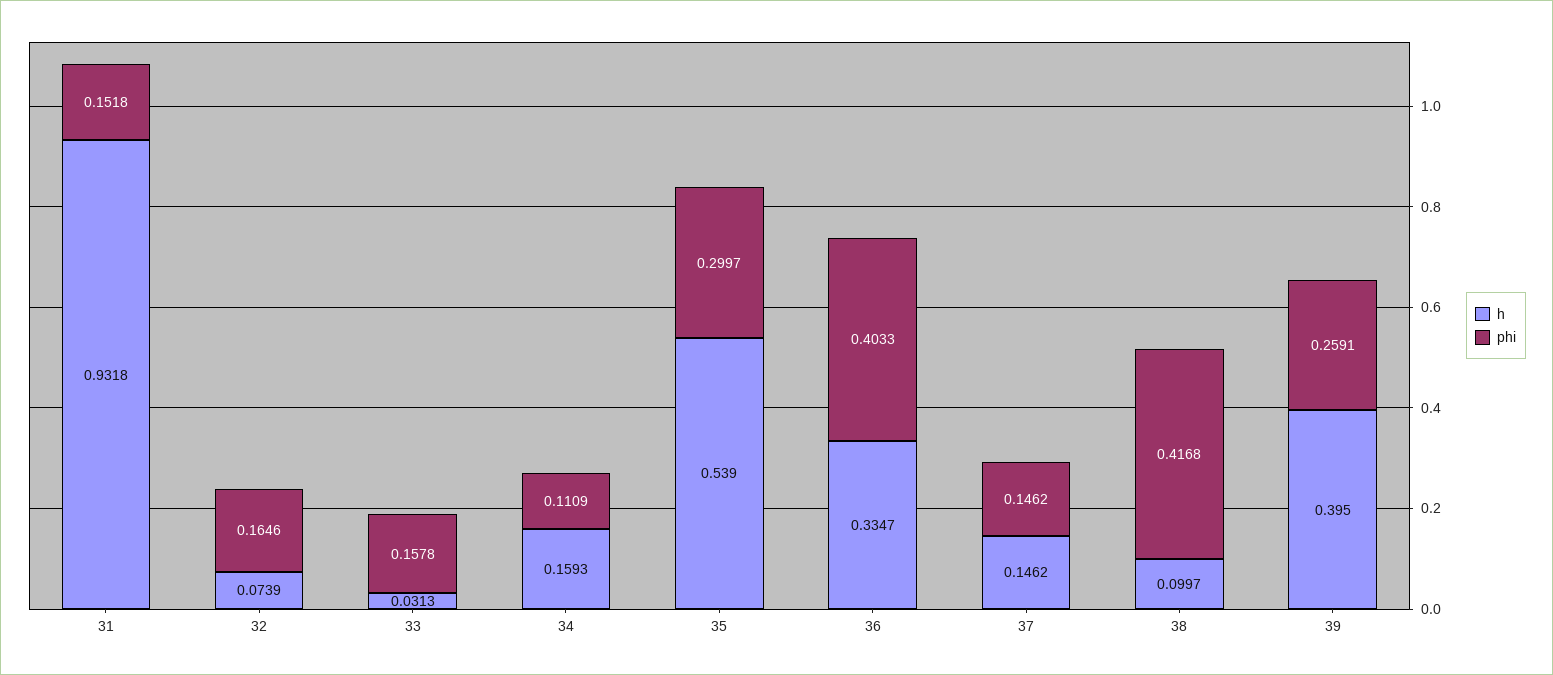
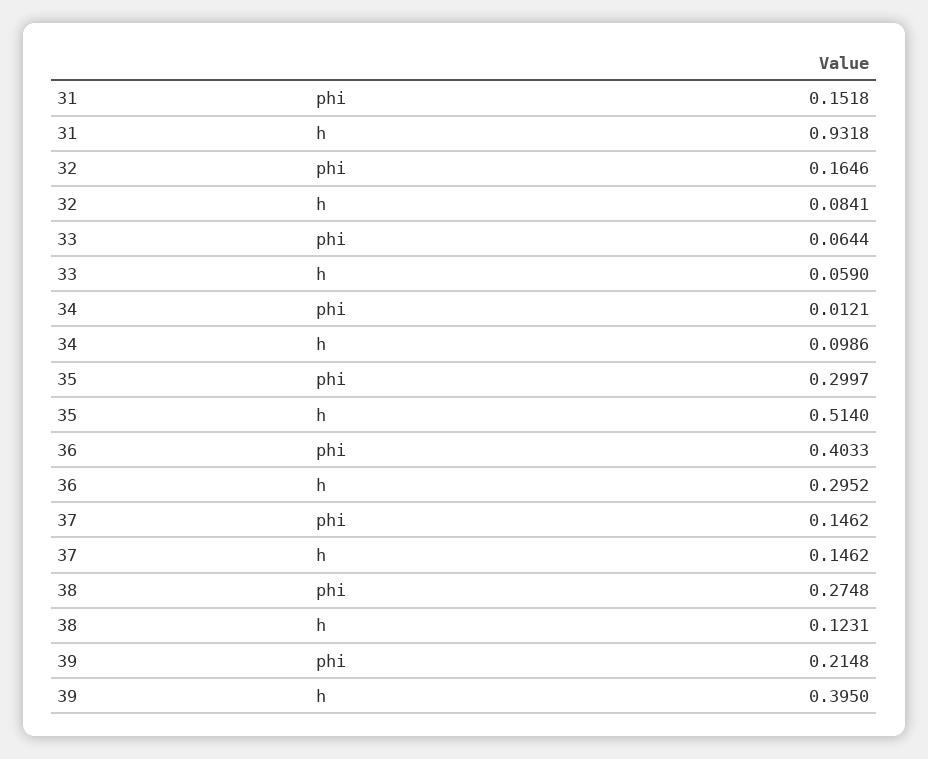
  {
    "h": {
      "31": 0.9318,
-     "32": 0.0739,
+     "32": 0.0841,
-     "33": 0.0313,
+     "33": 0.059,
-     "34": 0.1593,
+     "34": 0.0986,
-     "35": 0.539,
+     "35": 0.514,
-     "36": 0.3347,
+     "36": 0.2952,
      "37": 0.1462,
-     "38": 0.0997,
+     "38": 0.1231,
      "39": 0.395
    },
    "phi": {
      "31": 0.1518,
      "32": 0.1646,
-     "33": 0.1578,
+     "33": 0.0644,
-     "34": 0.1109,
+     "34": 0.0121,
      "35": 0.2997,
      "36": 0.4033,
      "37": 0.1462,
-     "38": 0.4168,
+     "38": 0.2748,
-     "39": 0.2591
+     "39": 0.2148
    }
  }

